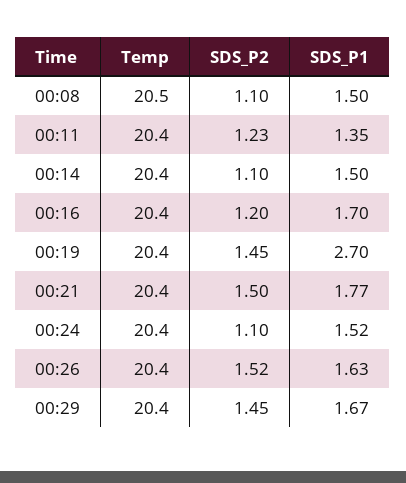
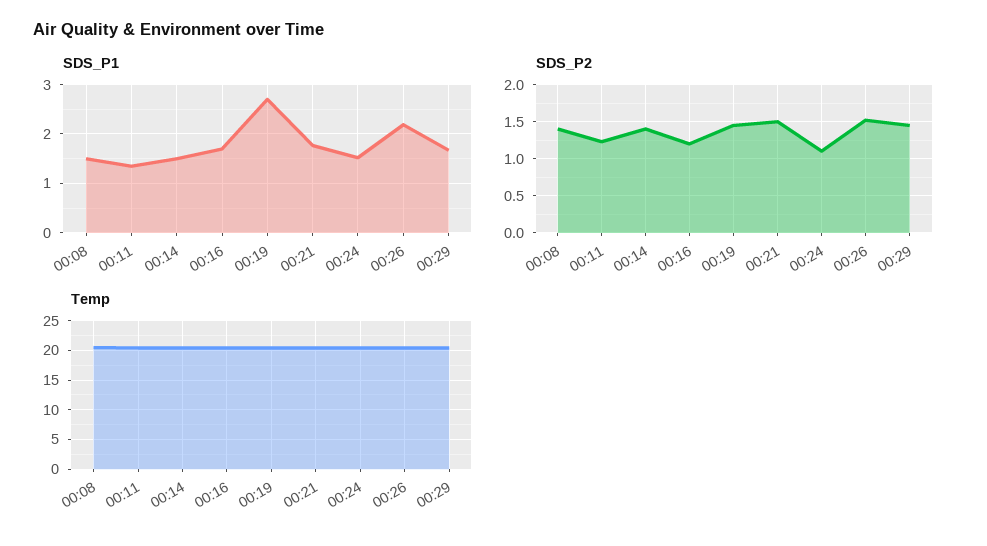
  {
    "Temp": {
      "00:08": 20.5,
      "00:11": 20.4,
      "00:14": 20.4,
      "00:16": 20.4,
      "00:19": 20.4,
      "00:21": 20.4,
      "00:24": 20.4,
      "00:26": 20.4,
      "00:29": 20.4
    },
    "SDS_P2": {
-     "00:08": 1.1,
+     "00:08": 1.4,
      "00:11": 1.23,
-     "00:14": 1.1,
+     "00:14": 1.4,
      "00:16": 1.2,
      "00:19": 1.45,
      "00:21": 1.5,
      "00:24": 1.1,
      "00:26": 1.52,
      "00:29": 1.45
    },
    "SDS_P1": {
      "00:08": 1.5,
      "00:11": 1.35,
      "00:14": 1.5,
      "00:16": 1.7,
      "00:19": 2.7,
      "00:21": 1.77,
      "00:24": 1.52,
-     "00:26": 1.63,
+     "00:26": 2.2,
      "00:29": 1.67
    }
  }

